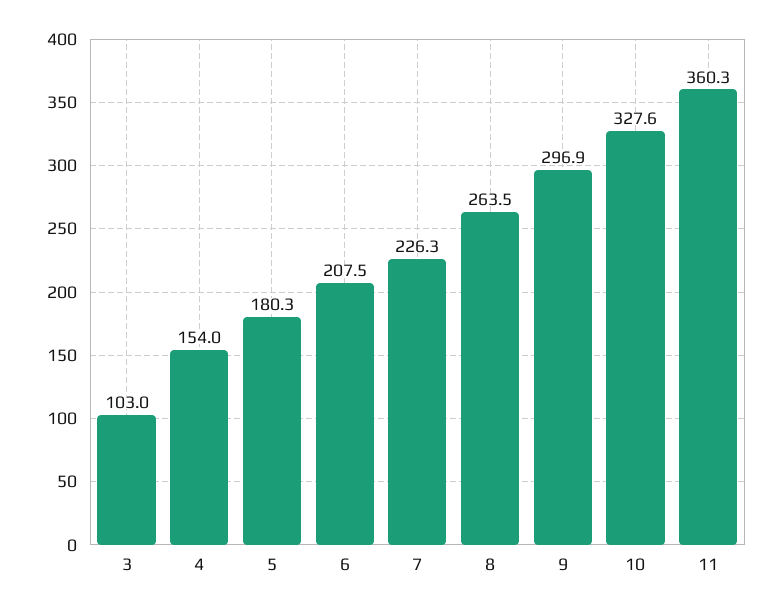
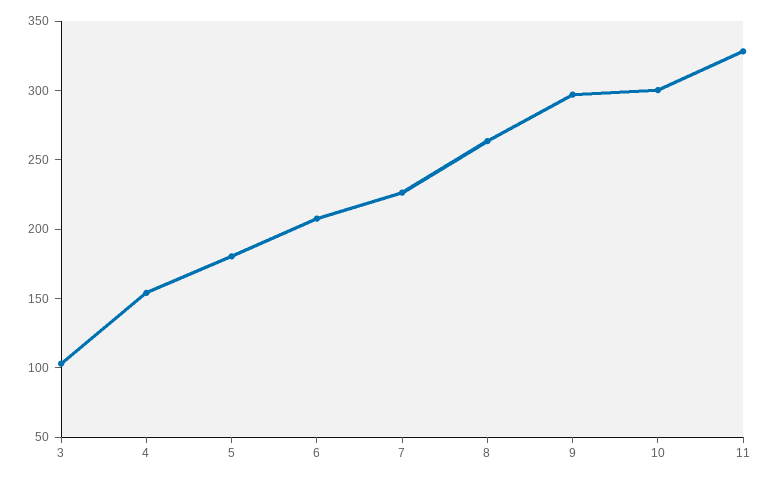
  {
    "3": 103,
    "4": 154,
    "5": 180.3,
    "6": 207.5,
    "7": 226.3,
    "8": 263.5,
    "9": 296.9,
-   "10": 327.6,
+   "10": 300,
-   "11": 360.3
+   "11": 330
  }

